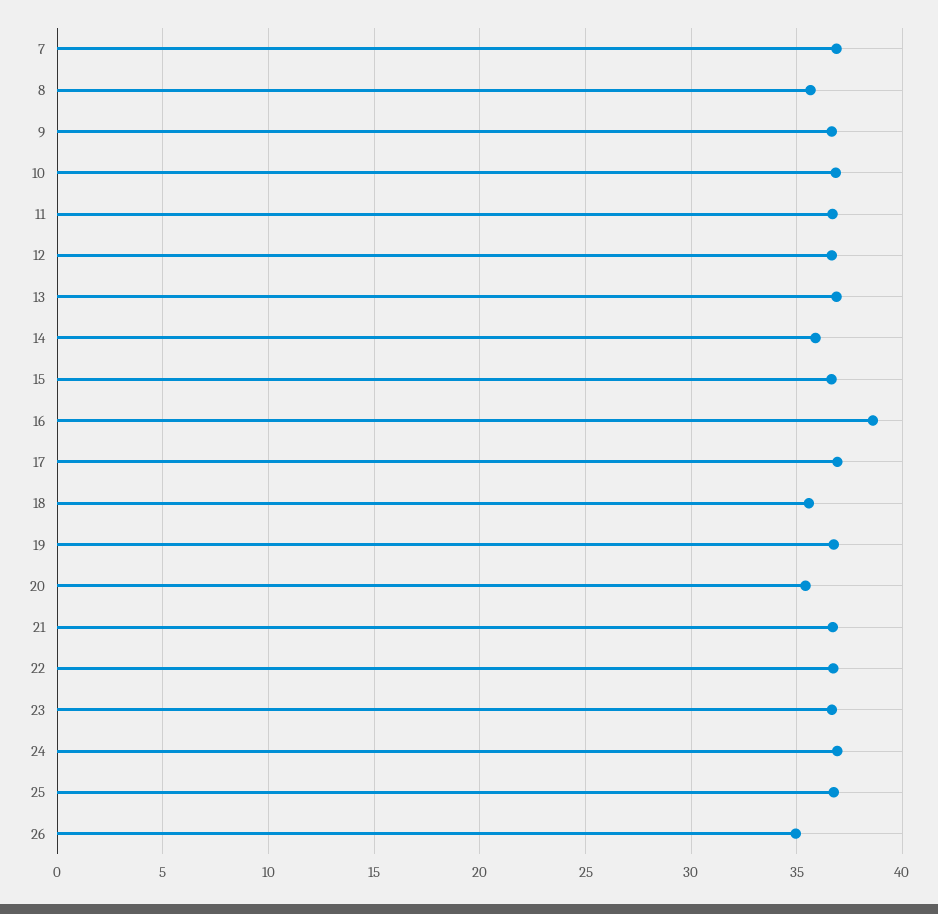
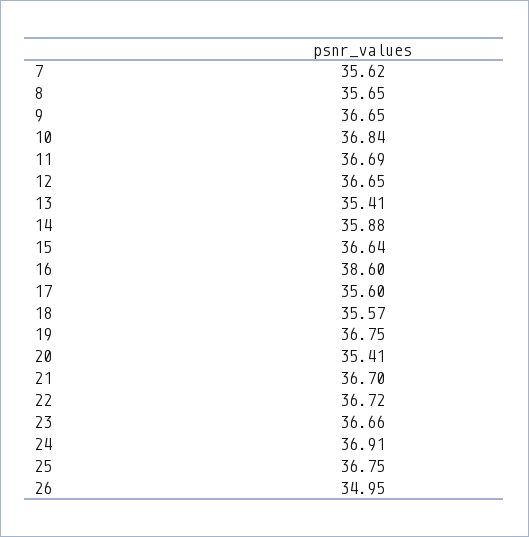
  {
-   "7": 37,
+   "7": 35.62,
    "8": 35.65,
    "9": 36.65,
    "10": 36.84,
    "11": 36.69,
    "12": 36.65,
-   "13": 37,
+   "13": 35.41,
    "14": 35.88,
    "15": 36.64,
    "16": 38.6,
-   "17": 37,
+   "17": 35.6,
    "18": 35.57,
    "19": 36.75,
    "20": 35.41,
    "21": 36.7,
    "22": 36.72,
    "23": 36.66,
    "24": 36.91,
    "25": 36.75,
    "26": 34.95
  }

